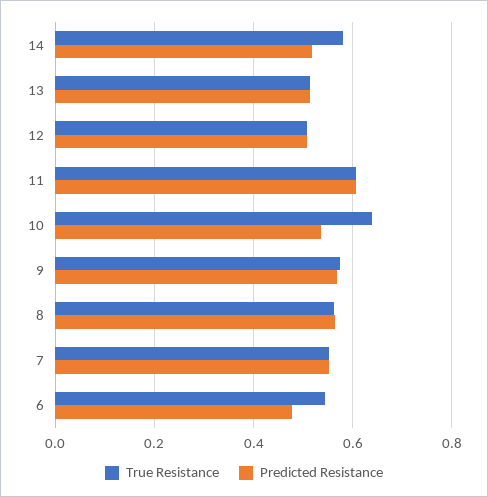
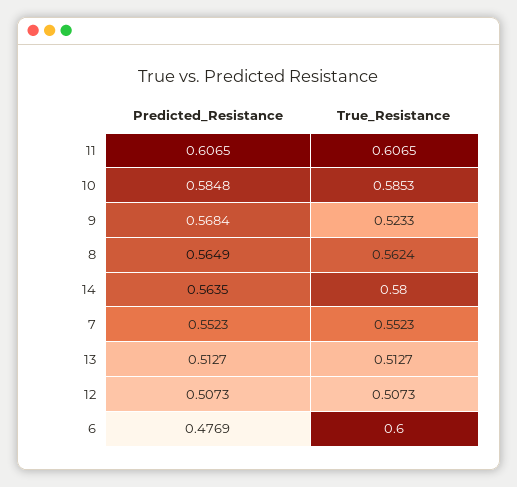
  {
    "True Resistance": {
      "14": 0.58,
      "13": 0.5127,
      "12": 0.5073,
      "11": 0.6065,
-     "10": 0.64,
+     "10": 0.5853,
-     "9": 0.58,
+     "9": 0.5233,
      "8": 0.5624,
      "7": 0.5523,
-     "6": 0.54
+     "6": 0.6
    },
    "Predicted Resistance": {
-     "14": 0.52,
+     "14": 0.5635,
      "13": 0.5127,
      "12": 0.5073,
      "11": 0.6065,
-     "10": 0.54,
+     "10": 0.5848,
      "9": 0.5684,
      "8": 0.5649,
      "7": 0.5523,
      "6": 0.4769
    }
  }

